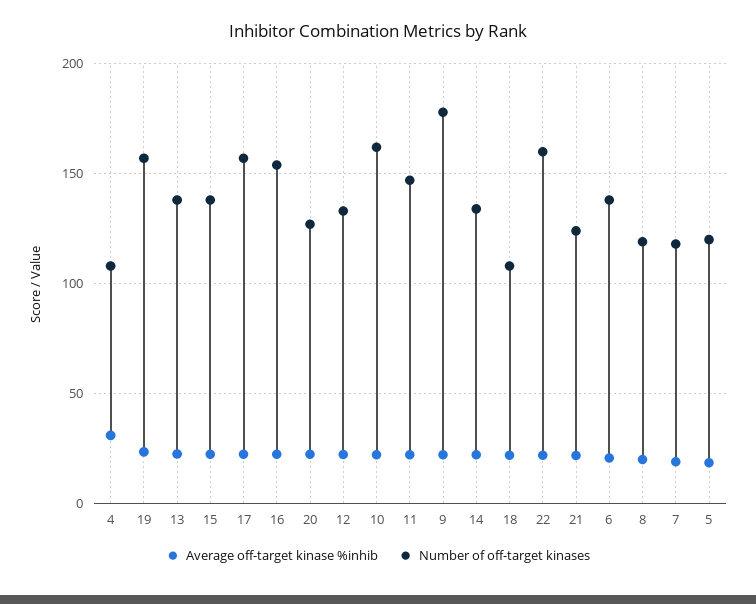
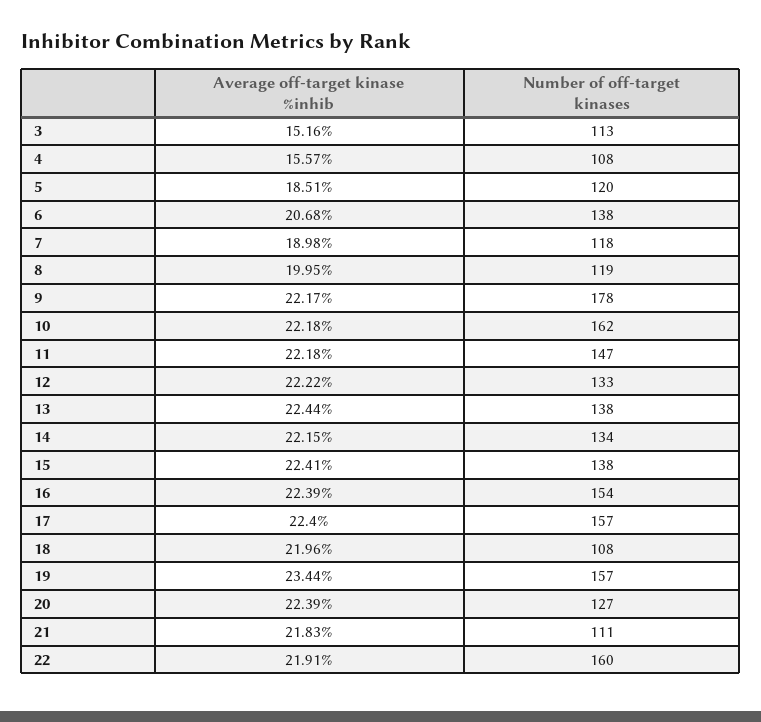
  {
    "Average off-target kinase %inhib": {
-     "4": 30,
+     "4": 15.57,
      "19": 23.44,
      "13": 22.44,
      "15": 22.41,
      "17": 22.4,
      "16": 22.39,
      "20": 22.39,
      "12": 22.22,
      "10": 22.18,
      "11": 22.18,
      "9": 22.17,
      "14": 22.15,
      "18": 21.96,
      "22": 21.91,
      "21": 21.83,
      "6": 20.68,
      "8": 19.95,
      "7": 18.98,
-     "5": 18.51
+     "5": 18.51,
+     "3": 15.16
    },
    "Number of off-target kinases": {
      "4": 108,
      "19": 157,
      "13": 138,
      "15": 138,
      "17": 157,
      "16": 154,
      "20": 127,
      "12": 133,
      "10": 162,
      "11": 147,
      "9": 178,
      "14": 134,
      "18": 108,
      "22": 160,
-     "21": 125,
+     "21": 111,
      "6": 138,
      "8": 119,
      "7": 118,
-     "5": 120
+     "5": 120,
+     "3": 113
    }
  }

